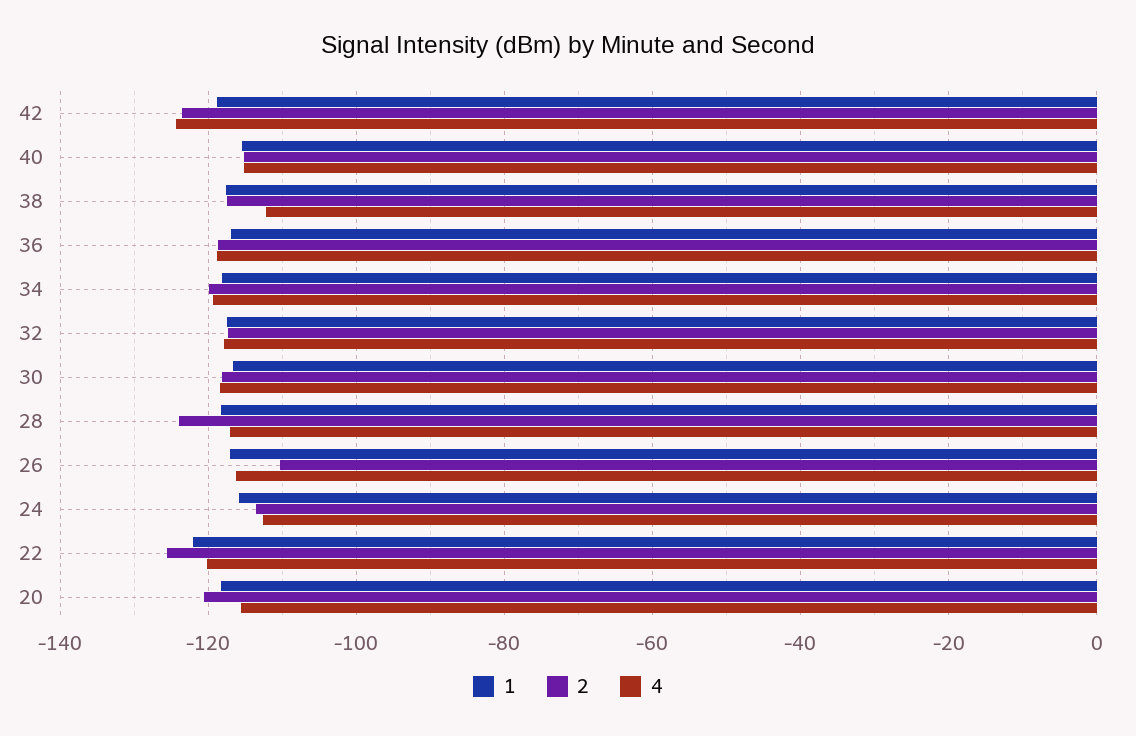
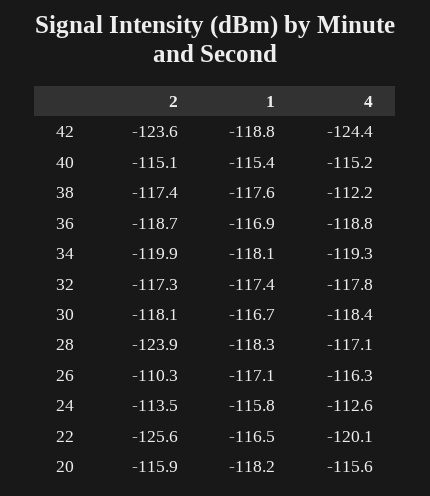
  {
    "1": {
      "42": -118.8,
      "40": -115.4,
      "38": -117.6,
      "36": -116.9,
      "34": -118.1,
      "32": -117.4,
      "30": -116.7,
      "28": -118.3,
      "26": -117.1,
      "24": -115.8,
-     "22": -122,
+     "22": -116.5,
      "20": -118.2
    },
    "2": {
      "42": -123.6,
      "40": -115.1,
      "38": -117.4,
      "36": -118.7,
      "34": -119.9,
      "32": -117.3,
      "30": -118.1,
      "28": -123.9,
      "26": -110.3,
      "24": -113.5,
      "22": -125.6,
-     "20": -120
+     "20": -115.9
    },
    "4": {
      "42": -124.4,
      "40": -115.2,
      "38": -112.2,
      "36": -118.8,
      "34": -119.3,
      "32": -117.8,
      "30": -118.4,
      "28": -117.1,
      "26": -116.3,
      "24": -112.6,
      "22": -120.1,
      "20": -115.6
    }
  }

